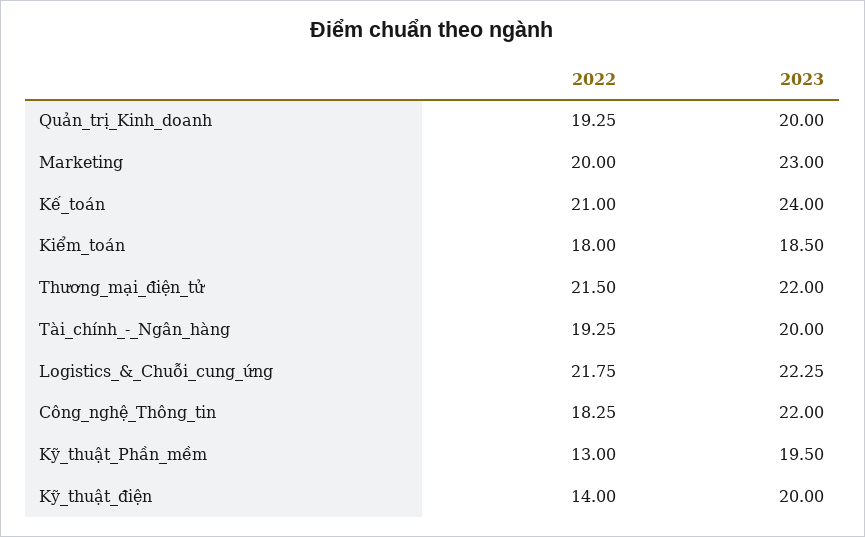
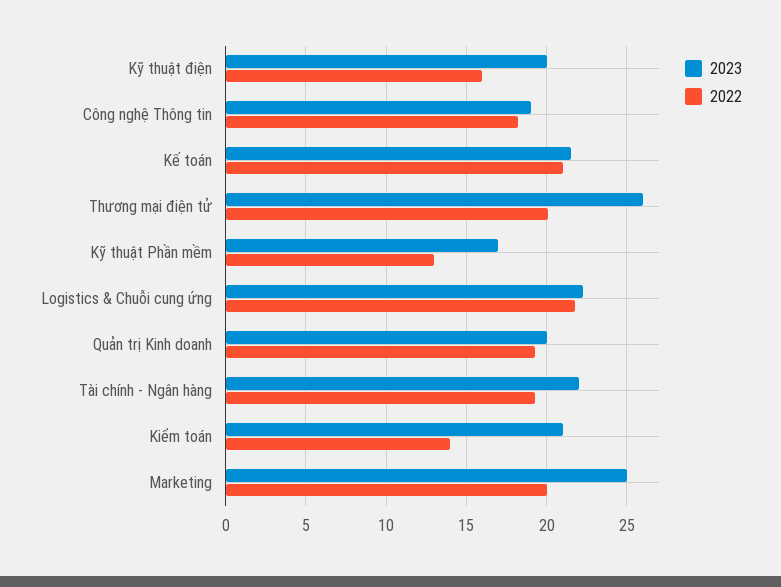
  {
    "2022": {
      "Quản_trị_Kinh_doanh": 19.25,
      "Marketing": 20,
      "Kế_toán": 21,
-     "Kiểm_toán": 18,
+     "Kiểm_toán": 14,
-     "Thương_mại_điện_tử": 21.5,
+     "Thương_mại_điện_tử": 20,
      "Tài_chính_-_Ngân_hàng": 19.25,
      "Logistics_&_Chuỗi_cung_ứng": 21.75,
      "Công_nghệ_Thông_tin": 18.25,
      "Kỹ_thuật_Phần_mềm": 13,
-     "Kỹ_thuật_điện": 14
+     "Kỹ_thuật_điện": 16
    },
    "2023": {
      "Quản_trị_Kinh_doanh": 20,
-     "Marketing": 23,
+     "Marketing": 25,
-     "Kế_toán": 24,
+     "Kế_toán": 21.5,
-     "Kiểm_toán": 18.5,
+     "Kiểm_toán": 21,
-     "Thương_mại_điện_tử": 22,
+     "Thương_mại_điện_tử": 26,
-     "Tài_chính_-_Ngân_hàng": 20,
+     "Tài_chính_-_Ngân_hàng": 22,
      "Logistics_&_Chuỗi_cung_ứng": 22.25,
-     "Công_nghệ_Thông_tin": 22,
+     "Công_nghệ_Thông_tin": 19,
-     "Kỹ_thuật_Phần_mềm": 19.5,
+     "Kỹ_thuật_Phần_mềm": 17,
      "Kỹ_thuật_điện": 20
    }
  }

